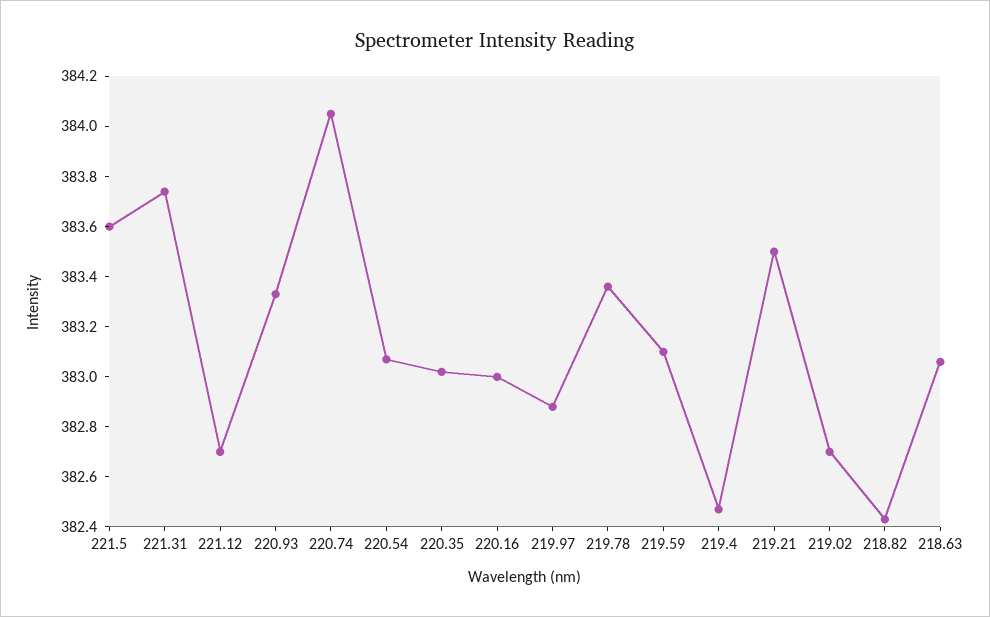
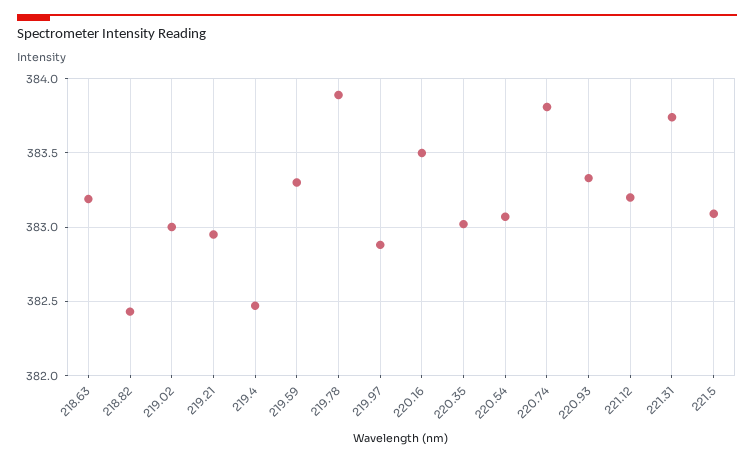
  {
-   "221.5": 383.6,
+   "221.5": 383.1,
    "221.31": 383.75,
-   "221.12": 382.7,
+   "221.12": 383.2,
    "220.93": 383.35,
-   "220.74": 384.05,
+   "220.74": 383.8,
    "220.54": 383.05,
    "220.35": 383,
-   "220.16": 383,
+   "220.16": 383.5,
    "219.97": 382.9,
-   "219.78": 383.35,
+   "219.78": 383.9,
-   "219.59": 383.1,
+   "219.59": 383.3,
    "219.4": 382.45,
-   "219.21": 383.5,
+   "219.21": 382.95,
-   "219.02": 382.7,
+   "219.02": 383,
    "218.82": 382.45,
-   "218.63": 383.05
+   "218.63": 383.2
  }

